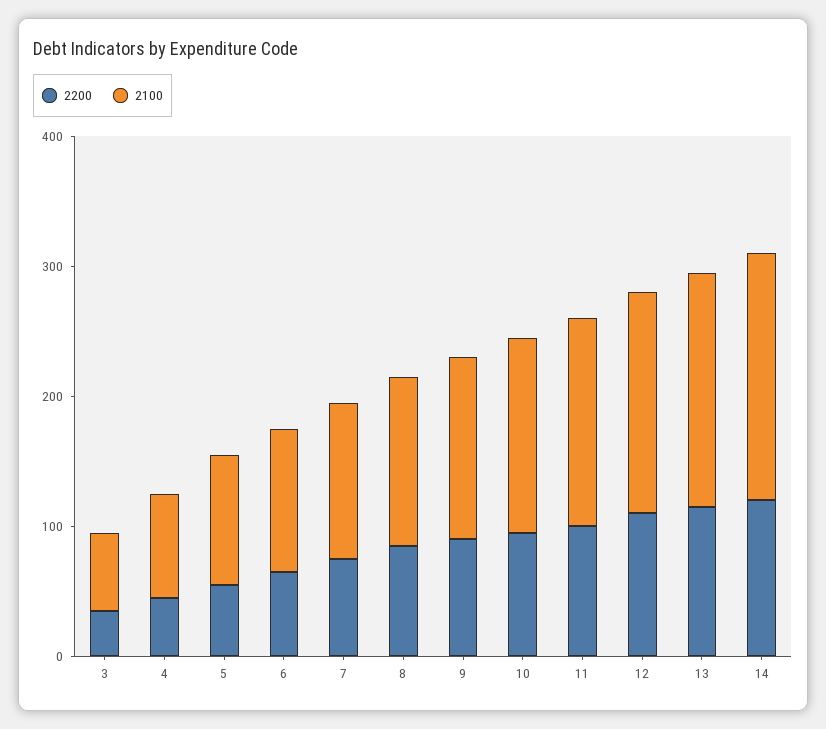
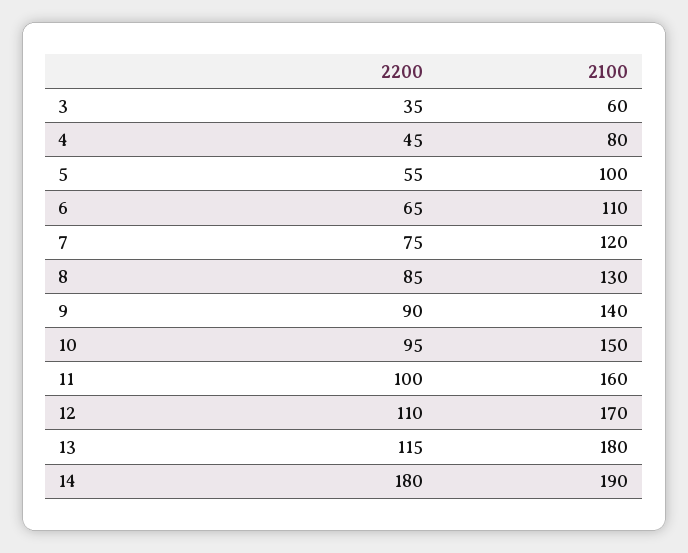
  {
    "2200": {
      "3": 35,
      "4": 45,
      "5": 55,
      "6": 65,
      "7": 75,
      "8": 85,
      "9": 90,
      "10": 95,
      "11": 100,
      "12": 110,
      "13": 115,
-     "14": 120
+     "14": 180
    },
    "2100": {
      "3": 60,
      "4": 80,
      "5": 100,
      "6": 110,
      "7": 120,
      "8": 130,
      "9": 140,
      "10": 150,
      "11": 160,
      "12": 170,
      "13": 180,
      "14": 190
    }
  }

